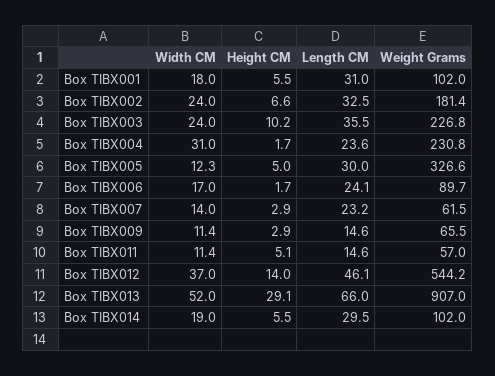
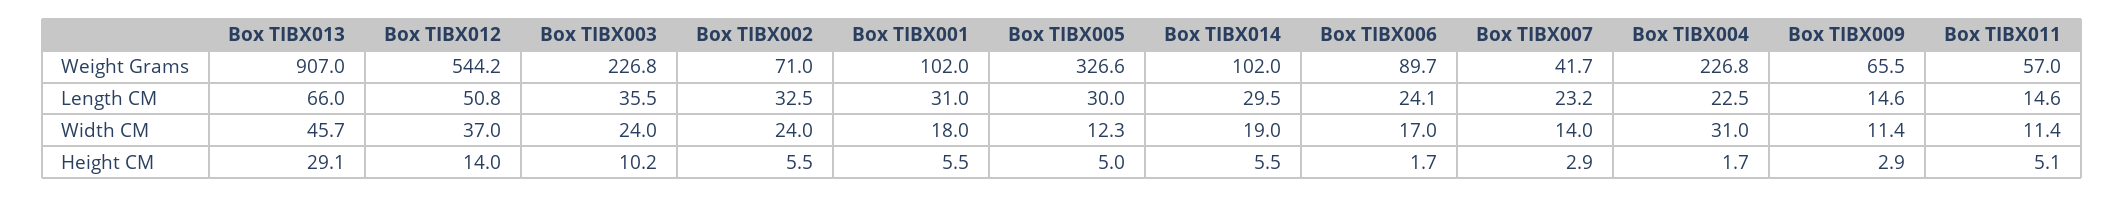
  {
    "Width CM": {
      "Box TIBX001": 18,
      "Box TIBX002": 24,
      "Box TIBX003": 24,
      "Box TIBX004": 31,
      "Box TIBX005": 12.3,
      "Box TIBX006": 17,
      "Box TIBX007": 14,
      "Box TIBX009": 11.4,
      "Box TIBX011": 11.4,
      "Box TIBX012": 37,
-     "Box TIBX013": 52,
+     "Box TIBX013": 45.7,
      "Box TIBX014": 19
    },
    "Height CM": {
      "Box TIBX001": 5.5,
-     "Box TIBX002": 6.6,
+     "Box TIBX002": 5.5,
      "Box TIBX003": 10.2,
      "Box TIBX004": 1.7,
      "Box TIBX005": 5,
      "Box TIBX006": 1.7,
      "Box TIBX007": 2.9,
      "Box TIBX009": 2.9,
      "Box TIBX011": 5.1,
      "Box TIBX012": 14,
      "Box TIBX013": 29.1,
      "Box TIBX014": 5.5
    },
    "Length CM": {
      "Box TIBX001": 31,
      "Box TIBX002": 32.5,
      "Box TIBX003": 35.5,
-     "Box TIBX004": 23.6,
+     "Box TIBX004": 22.5,
      "Box TIBX005": 30,
      "Box TIBX006": 24.1,
      "Box TIBX007": 23.2,
      "Box TIBX009": 14.6,
      "Box TIBX011": 14.6,
-     "Box TIBX012": 46.1,
+     "Box TIBX012": 50.8,
      "Box TIBX013": 66,
      "Box TIBX014": 29.5
    },
    "Weight Grams": {
      "Box TIBX001": 102,
-     "Box TIBX002": 181.4,
+     "Box TIBX002": 71,
      "Box TIBX003": 226.8,
-     "Box TIBX004": 230.8,
+     "Box TIBX004": 226.8,
      "Box TIBX005": 326.6,
      "Box TIBX006": 89.7,
-     "Box TIBX007": 61.5,
+     "Box TIBX007": 41.7,
      "Box TIBX009": 65.5,
      "Box TIBX011": 57,
      "Box TIBX012": 544.2,
      "Box TIBX013": 907,
      "Box TIBX014": 102
    }
  }

